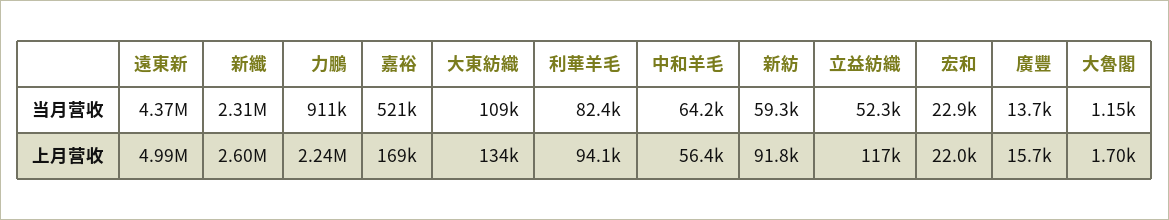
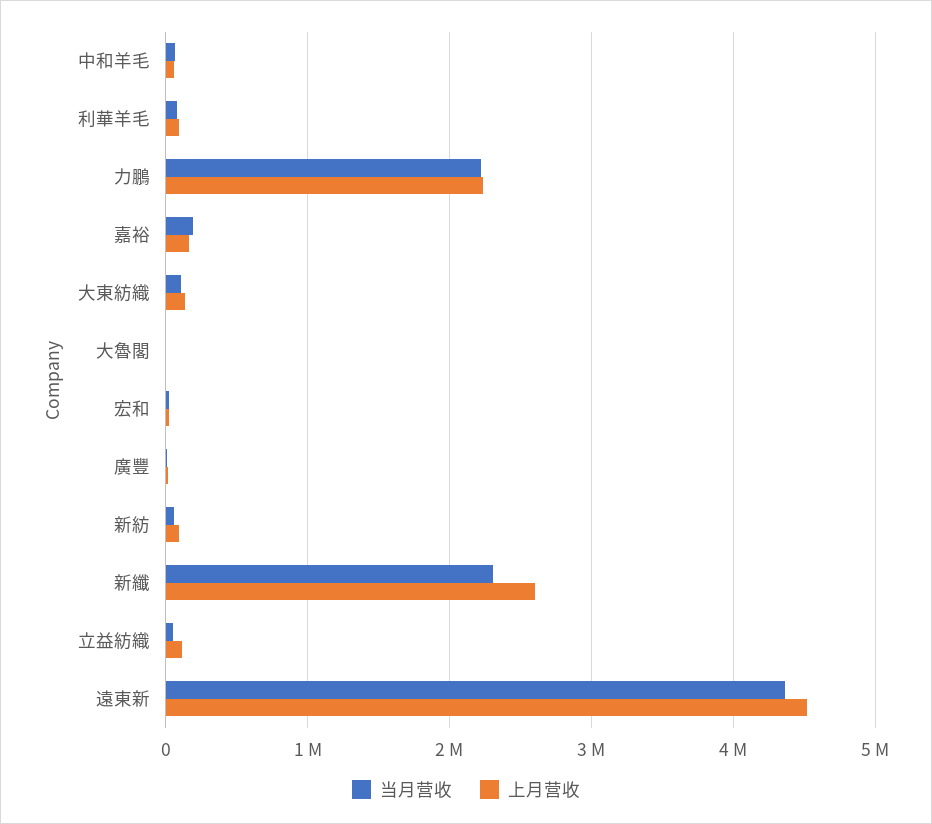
  {
    "当月营收": {
      "遠東新": 4370000,
      "新纖": 2310000,
-     "力鵬": 911000,
+     "力鵬": 2200000,
-     "嘉裕": 521000,
+     "嘉裕": 200000,
      "大東紡織": 109000,
      "利華羊毛": 82400,
      "中和羊毛": 64200,
      "新紡": 59300,
      "立益紡織": 52300,
      "宏和": 22900,
      "廣豐": 13700,
      "大魯閣": 1150
    },
    "上月营收": {
-     "遠東新": 4990000,
+     "遠東新": 4500000,
      "新纖": 2600000,
      "力鵬": 2240000,
      "嘉裕": 169000,
      "大東紡織": 134000,
      "利華羊毛": 94100,
      "中和羊毛": 56400,
      "新紡": 91800,
      "立益紡織": 117000,
      "宏和": 22000,
      "廣豐": 15700,
      "大魯閣": 1700
    }
  }

